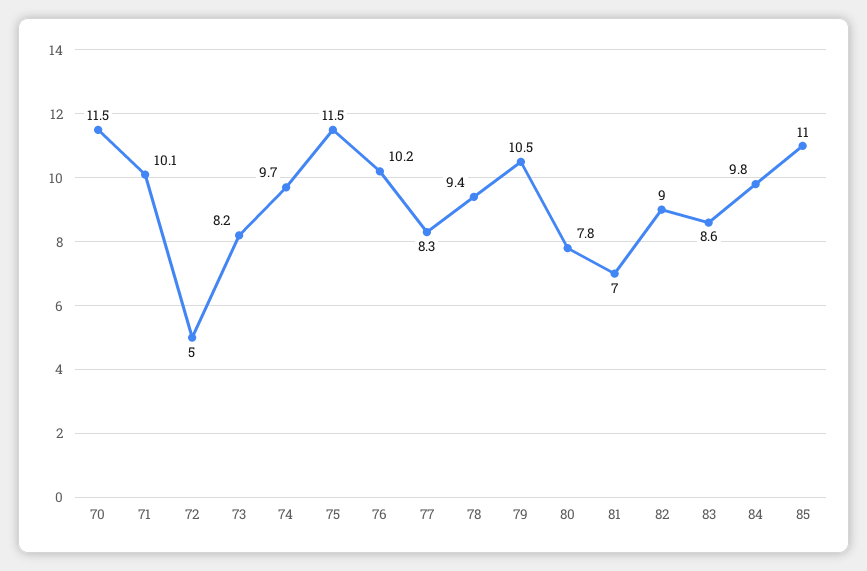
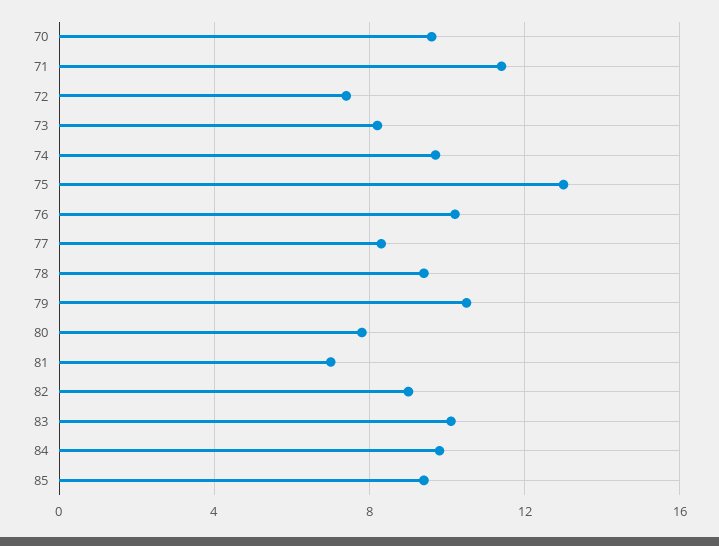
  {
-   "70": 11.5,
+   "70": 9.5,
-   "71": 10.1,
+   "71": 11.5,
-   "72": 5,
+   "72": 7.5,
    "73": 8.2,
    "74": 9.7,
-   "75": 11.5,
+   "75": 13,
    "76": 10.2,
    "77": 8.3,
    "78": 9.4,
    "79": 10.5,
    "80": 7.8,
    "81": 7,
    "82": 9,
-   "83": 8.6,
+   "83": 10,
    "84": 9.8,
-   "85": 11
+   "85": 9.5
  }

